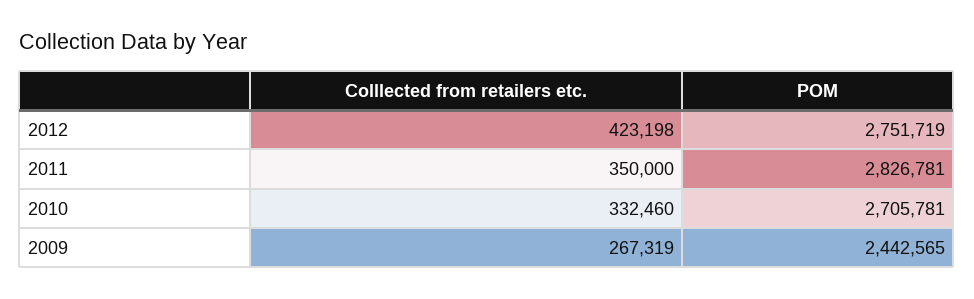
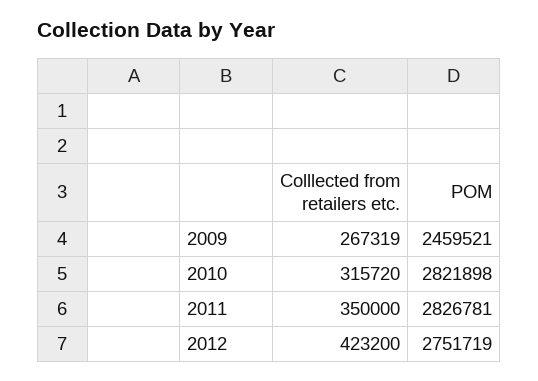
  {
    "Colllected from retailers etc.": {
-     "2012": 423198,
+     "2012": 423200,
      "2011": 350000,
-     "2010": 332460,
+     "2010": 315720,
      "2009": 267319
    },
    "POM": {
      "2012": 2751719,
      "2011": 2826781,
-     "2010": 2705781,
+     "2010": 2821898,
-     "2009": 2442565
+     "2009": 2459521
    }
  }

